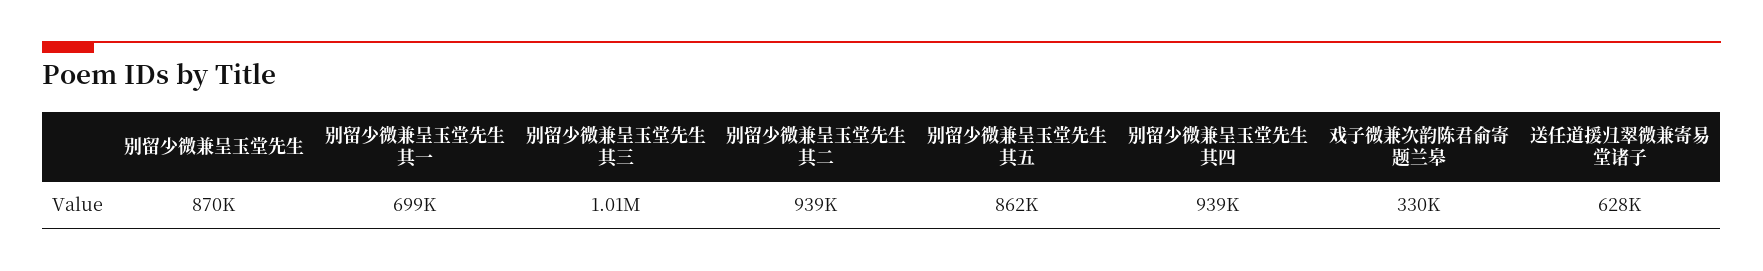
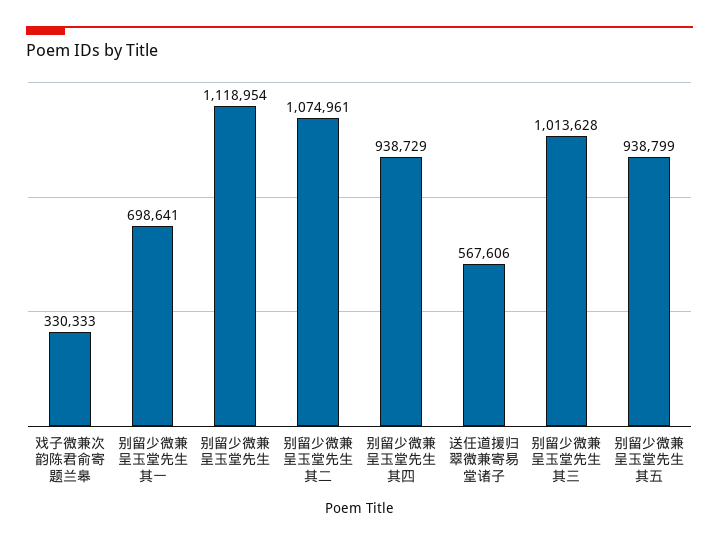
  {
-   "别留少微兼呈玉堂先生": 870000,
+   "别留少微兼呈玉堂先生": 1118954,
    "别留少微兼呈玉堂先生 其一": 698641,
    "别留少微兼呈玉堂先生 其三": 1013628,
-   "别留少微兼呈玉堂先生 其二": 939000,
+   "别留少微兼呈玉堂先生 其二": 1074961,
-   "别留少微兼呈玉堂先生 其五": 862000,
+   "别留少微兼呈玉堂先生 其五": 938799,
    "别留少微兼呈玉堂先生 其四": 938729,
    "戏子微兼次韵陈君俞寄题兰皋": 330333,
-   "送任道援归翠微兼寄易堂诸子": 628000
+   "送任道援归翠微兼寄易堂诸子": 567606
  }

